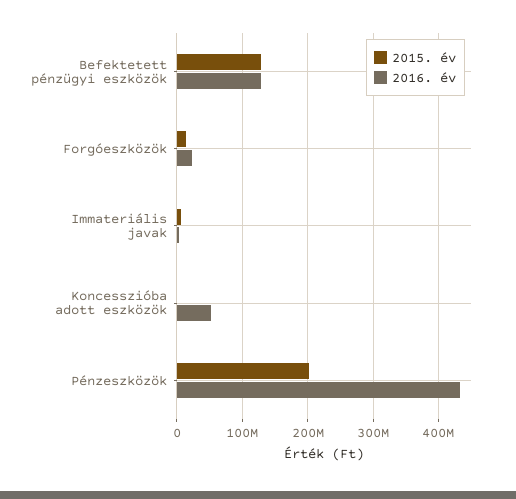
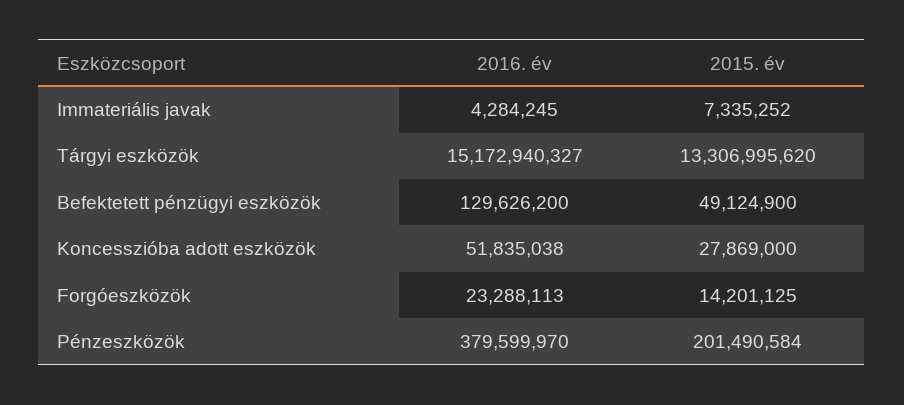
  {
    "2015. év": {
-     "Befektetett pénzügyi eszközök": 130000000,
+     "Befektetett pénzügyi eszközök": 49124900,
      "Forgóeszközök": 14201125,
      "Immateriális javak": 7335252,
-     "Koncesszióba adott eszközök": 0,
+     "Koncesszióba adott eszközök": 27869000,
-     "Pénzeszközök": 201490584
+     "Pénzeszközök": 201490584,
+     "Tárgyi eszközök": 13306995620
    },
    "2016. év": {
      "Befektetett pénzügyi eszközök": 129626200,
      "Forgóeszközök": 23288113,
      "Immateriális javak": 4284245,
      "Koncesszióba adott eszközök": 51835038,
-     "Pénzeszközök": 430000000
+     "Pénzeszközök": 379599970,
+     "Tárgyi eszközök": 15172940327
    }
  }

